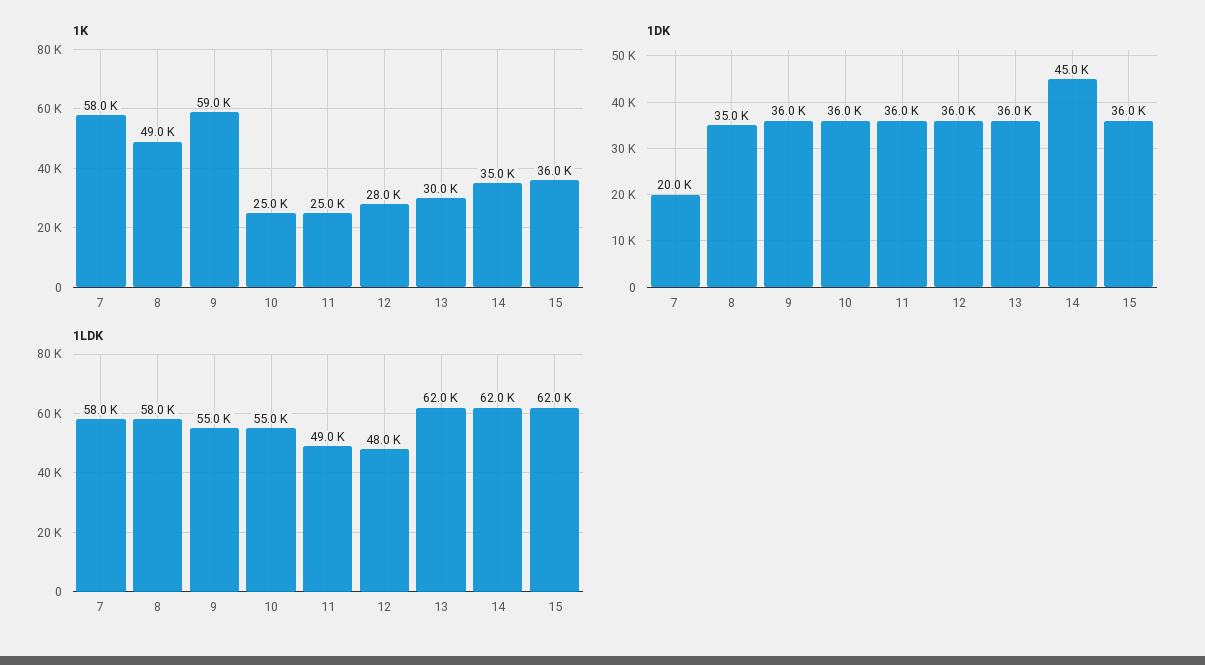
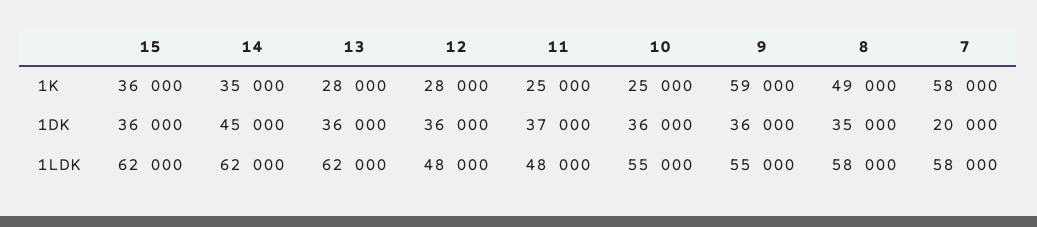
  {
    "1K": {
      "7": 58000,
      "8": 49000,
      "9": 59000,
      "10": 25000,
      "11": 25000,
      "12": 28000,
-     "13": 30000,
+     "13": 28000,
      "14": 35000,
      "15": 36000
    },
    "1DK": {
      "7": 20000,
      "8": 35000,
      "9": 36000,
      "10": 36000,
-     "11": 36000,
+     "11": 37000,
      "12": 36000,
      "13": 36000,
      "14": 45000,
      "15": 36000
    },
    "1LDK": {
      "7": 58000,
      "8": 58000,
      "9": 55000,
      "10": 55000,
-     "11": 49000,
+     "11": 48000,
      "12": 48000,
      "13": 62000,
      "14": 62000,
      "15": 62000
    }
  }

